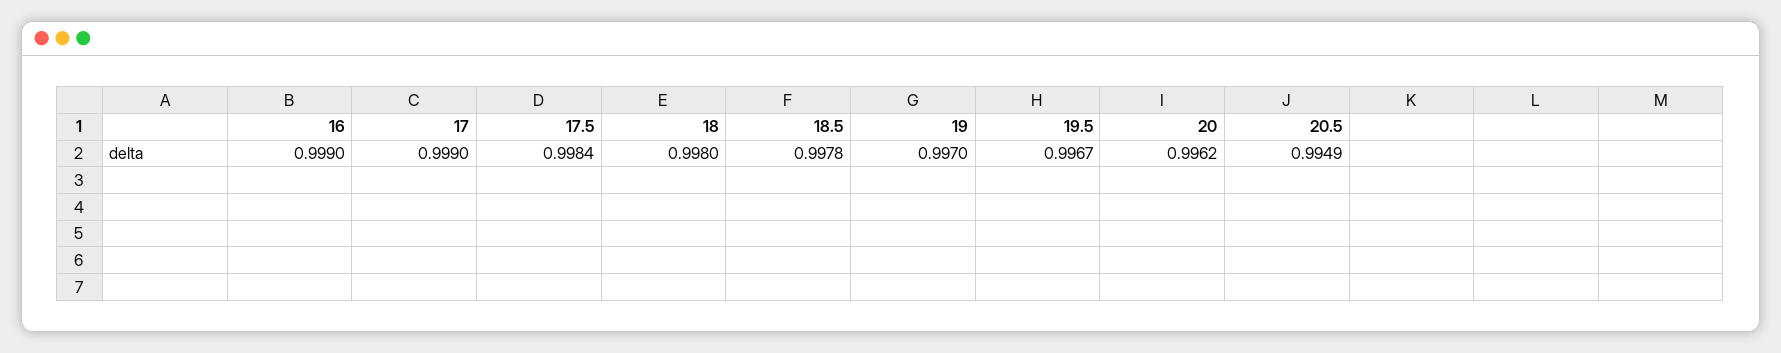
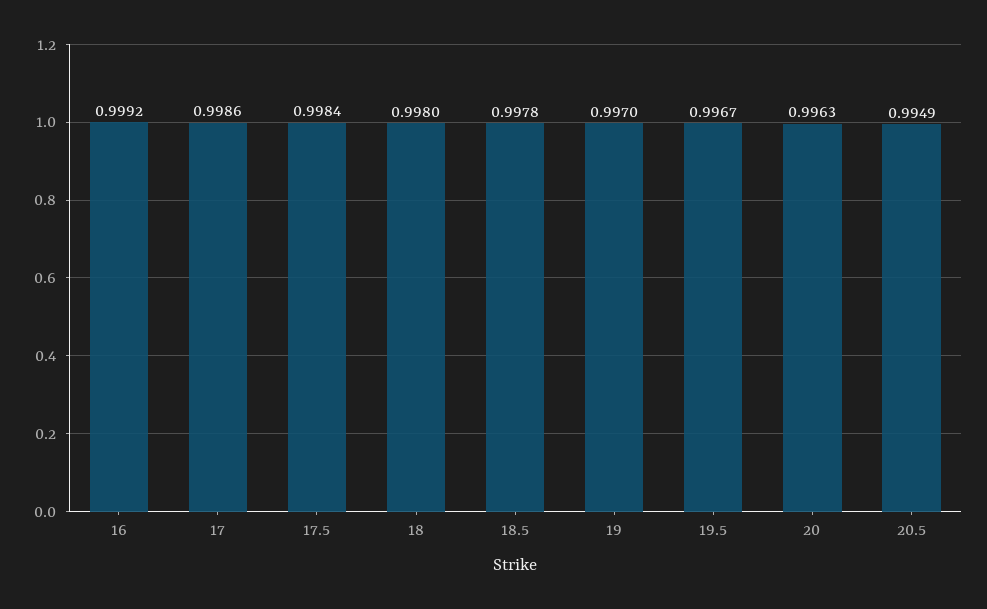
  {
-   "16": 0.999,
+   "16": 0.9992,
-   "17": 0.999,
+   "17": 0.9986,
    "17.5": 0.9984,
    "18": 0.998,
    "18.5": 0.9978,
    "19": 0.997,
    "19.5": 0.9967,
-   "20": 0.9962,
+   "20": 0.9963,
    "20.5": 0.9949
  }

